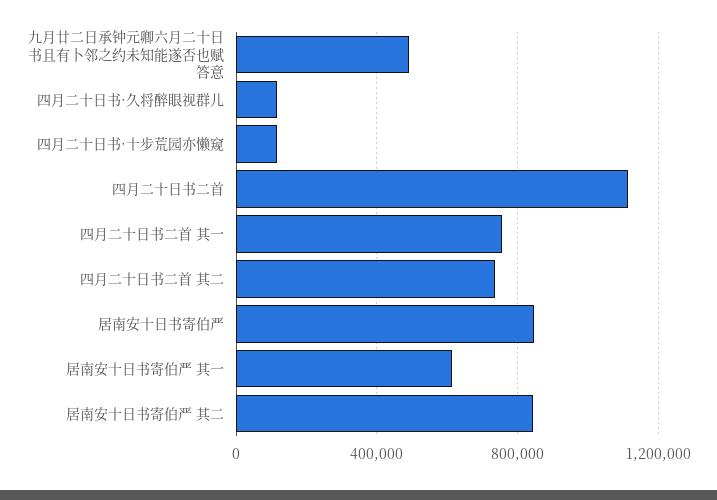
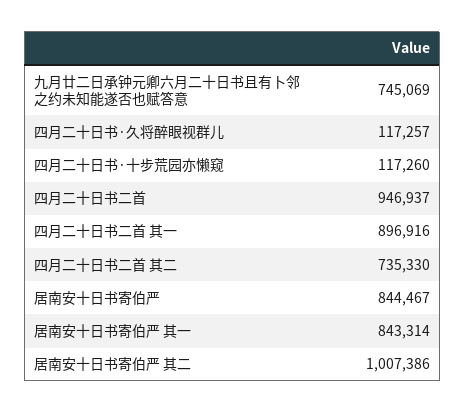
  {
-   "九月廿二日承钟元卿六月二十日书且有卜邻之约未知能遂否也赋答意": 500000,
+   "九月廿二日承钟元卿六月二十日书且有卜邻之约未知能遂否也赋答意": 745069,
    "四月二十日书·久将醉眼视群儿": 117257,
    "四月二十日书·十步荒园亦懒窥": 117260,
-   "四月二十日书二首": 1100000,
+   "四月二十日书二首": 946937,
-   "四月二十日书二首 其一": 750000,
+   "四月二十日书二首 其一": 896916,
    "四月二十日书二首 其二": 735330,
    "居南安十日书寄伯严": 844467,
-   "居南安十日书寄伯严 其一": 600000,
+   "居南安十日书寄伯严 其一": 843314,
-   "居南安十日书寄伯严 其二": 850000
+   "居南安十日书寄伯严 其二": 1007386
  }

